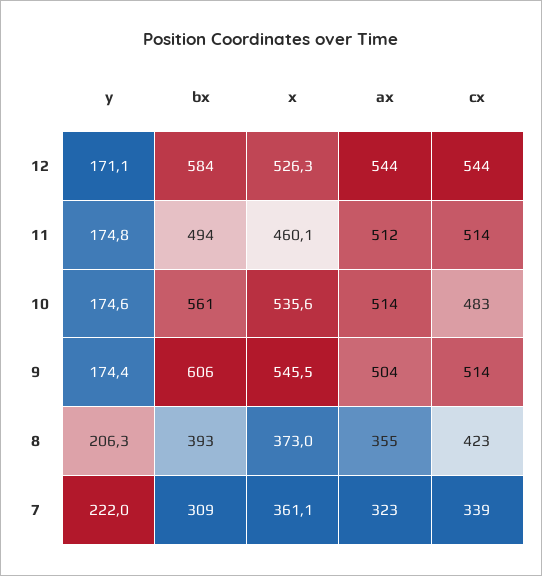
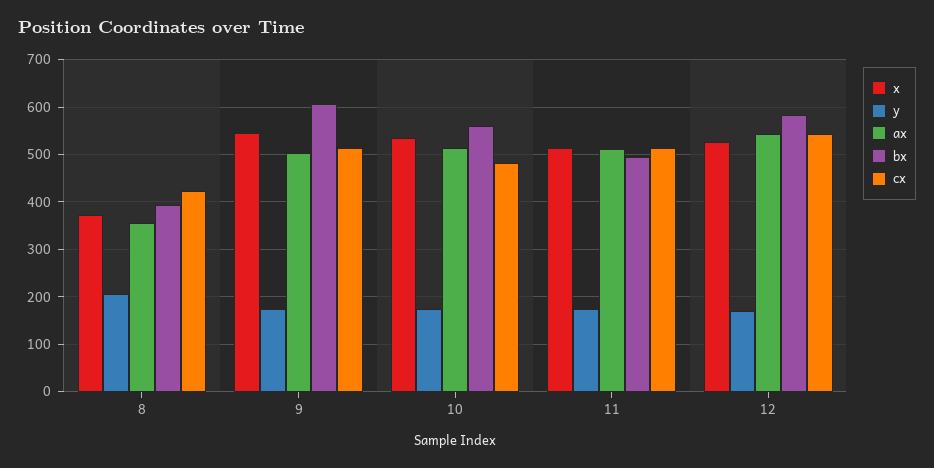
  {
    "y": {
      "12": 171.1,
      "11": 174.8,
      "10": 174.6,
      "9": 174.4,
-     "8": 206.3,
+     "8": 206.3
-     "7": 222
    },
    "bx": {
      "12": 584,
      "11": 494,
      "10": 561,
      "9": 606,
-     "8": 393,
+     "8": 393
-     "7": 309
    },
    "x": {
      "12": 526.3,
-     "11": 460.1,
+     "11": 520,
      "10": 535.6,
      "9": 545.5,
-     "8": 373,
+     "8": 373
-     "7": 361.1
    },
    "ax": {
      "12": 544,
      "11": 512,
      "10": 514,
      "9": 504,
-     "8": 355,
+     "8": 355
-     "7": 323
    },
    "cx": {
      "12": 544,
      "11": 514,
      "10": 483,
      "9": 514,
-     "8": 423,
+     "8": 423
-     "7": 339
    }
  }

